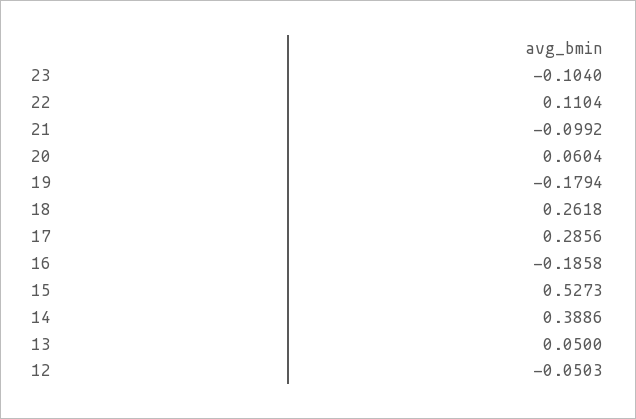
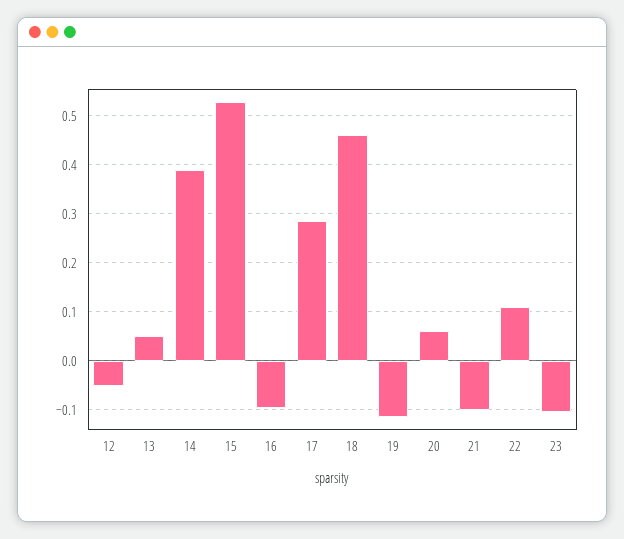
  {
    "23": -0.104,
    "22": 0.1104,
    "21": -0.0992,
    "20": 0.0604,
-   "19": -0.1794,
+   "19": -0.12,
-   "18": 0.2618,
+   "18": 0.46,
    "17": 0.2856,
-   "16": -0.1858,
+   "16": -0.1,
    "15": 0.5273,
    "14": 0.3886,
    "13": 0.05,
    "12": -0.0503
  }

